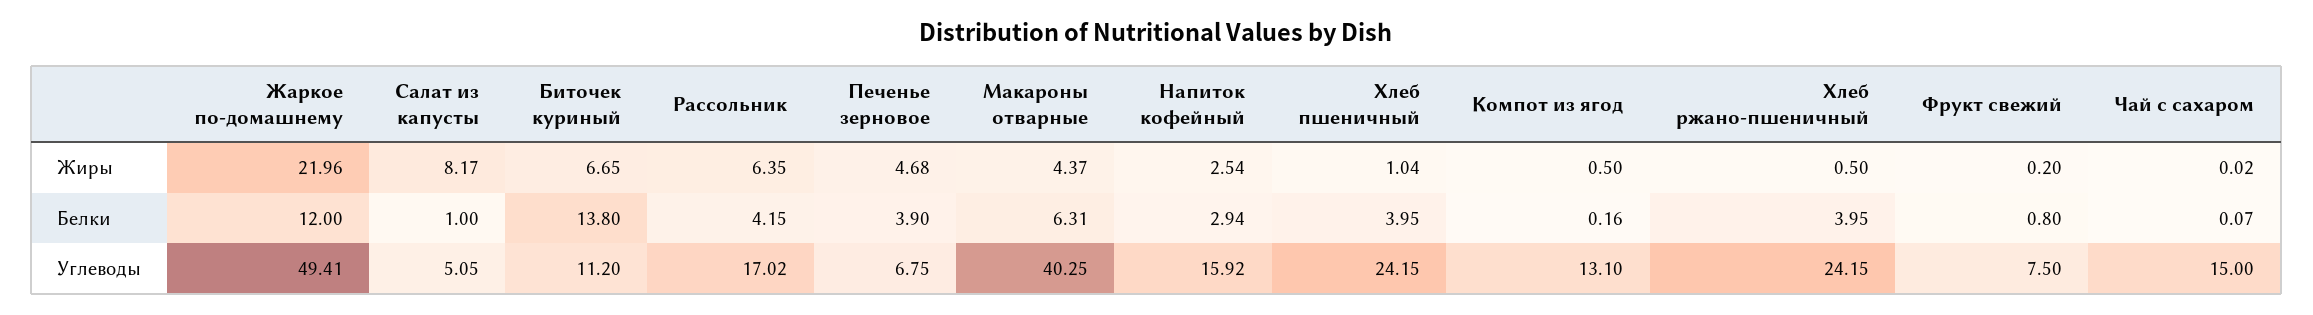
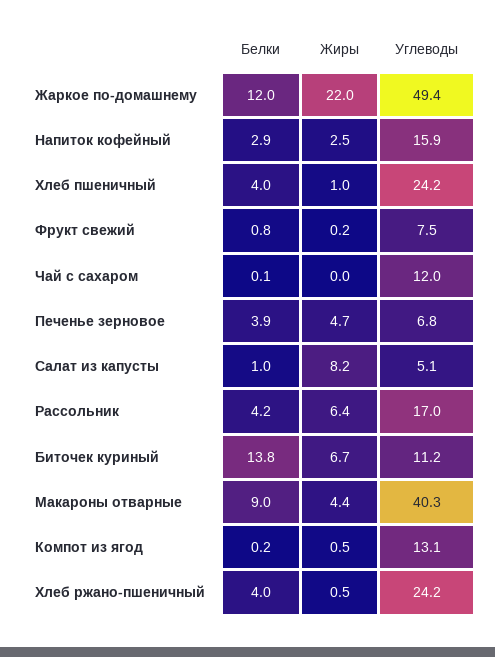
  {
    "Жаркое по-домашнему": {
      "Жиры": 21.96,
      "Белки": 12,
      "Углеводы": 49.41
    },
    "Салат из капусты": {
      "Жиры": 8.17,
      "Белки": 1,
      "Углеводы": 5.05
    },
    "Биточек куриный": {
      "Жиры": 6.65,
      "Белки": 13.8,
      "Углеводы": 11.2
    },
    "Рассольник": {
      "Жиры": 6.35,
      "Белки": 4.15,
      "Углеводы": 17.02
    },
    "Печенье зерновое": {
      "Жиры": 4.68,
      "Белки": 3.9,
      "Углеводы": 6.75
    },
    "Макароны отварные": {
      "Жиры": 4.37,
-     "Белки": 6.31,
+     "Белки": 9,
      "Углеводы": 40.25
    },
    "Напиток кофейный": {
      "Жиры": 2.54,
      "Белки": 2.94,
      "Углеводы": 15.92
    },
    "Хлеб пшеничный": {
      "Жиры": 1.04,
      "Белки": 3.95,
      "Углеводы": 24.15
    },
    "Компот из ягод": {
      "Жиры": 0.5,
      "Белки": 0.16,
      "Углеводы": 13.1
    },
    "Хлеб ржано-пшеничный": {
      "Жиры": 0.5,
      "Белки": 3.95,
      "Углеводы": 24.15
    },
    "Фрукт свежий": {
      "Жиры": 0.2,
      "Белки": 0.8,
      "Углеводы": 7.5
    },
    "Чай с сахаром": {
      "Жиры": 0.02,
      "Белки": 0.07,
-     "Углеводы": 15
+     "Углеводы": 12
    }
  }

